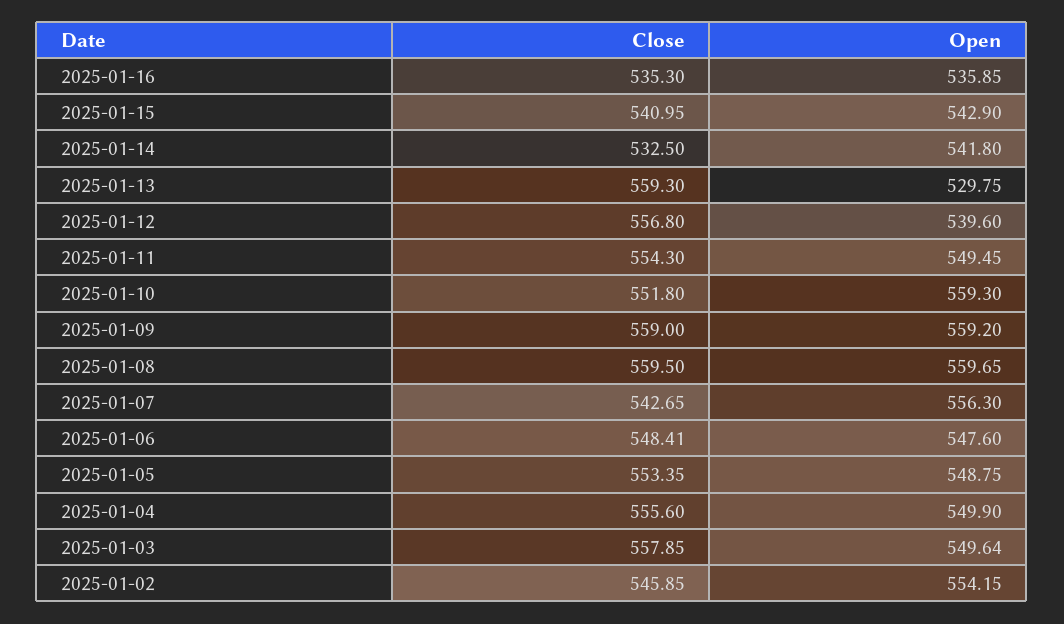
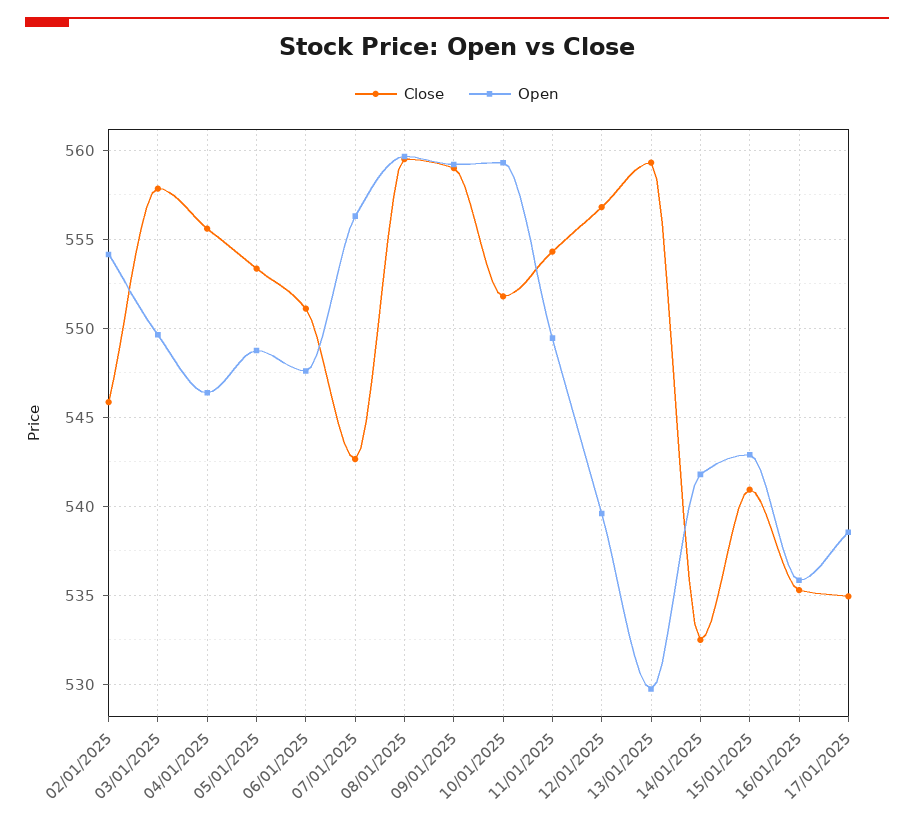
  {
    "Close": {
      "2025-01-16": 535.3,
      "2025-01-15": 540.95,
      "2025-01-14": 532.5,
      "2025-01-13": 559.3,
      "2025-01-12": 556.8,
      "2025-01-11": 554.3,
      "2025-01-10": 551.8,
      "2025-01-09": 559,
      "2025-01-08": 559.5,
      "2025-01-07": 542.65,
-     "2025-01-06": 548.41,
+     "2025-01-06": 551,
      "2025-01-05": 553.35,
      "2025-01-04": 555.6,
      "2025-01-03": 557.85,
-     "2025-01-02": 545.85
+     "2025-01-02": 545.85,
+     "17/01/2025": 535
    },
    "Open": {
      "2025-01-16": 535.85,
      "2025-01-15": 542.9,
      "2025-01-14": 541.8,
      "2025-01-13": 529.75,
      "2025-01-12": 539.6,
      "2025-01-11": 549.45,
      "2025-01-10": 559.3,
      "2025-01-09": 559.2,
      "2025-01-08": 559.65,
      "2025-01-07": 556.3,
      "2025-01-06": 547.6,
      "2025-01-05": 548.75,
-     "2025-01-04": 549.9,
+     "2025-01-04": 546.5,
      "2025-01-03": 549.64,
-     "2025-01-02": 554.15
+     "2025-01-02": 554.15,
+     "17/01/2025": 538.5
    }
  }

